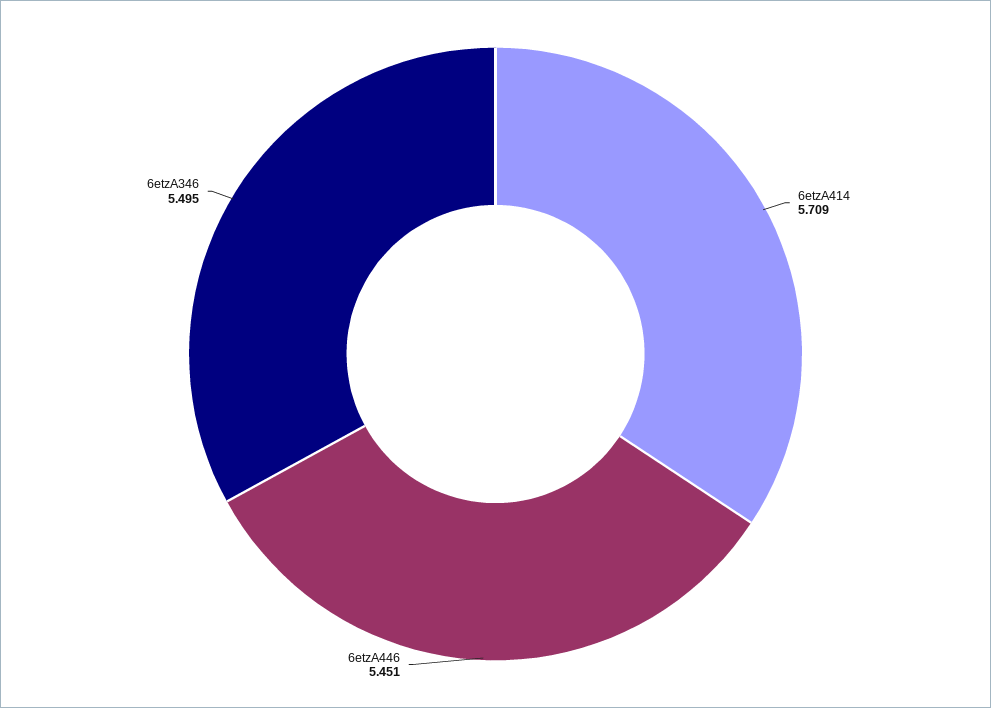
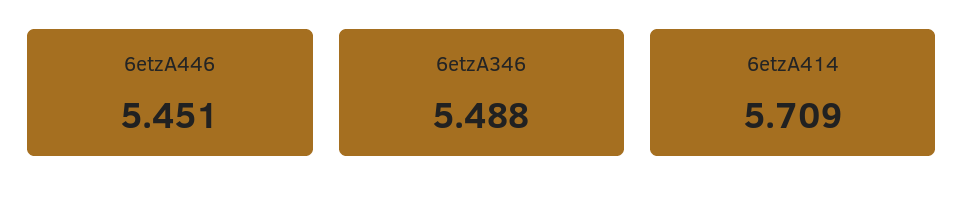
  {
    "6etzA414": 5.709,
    "6etzA446": 5.451,
-   "6etzA346": 5.495
+   "6etzA346": 5.488
  }

